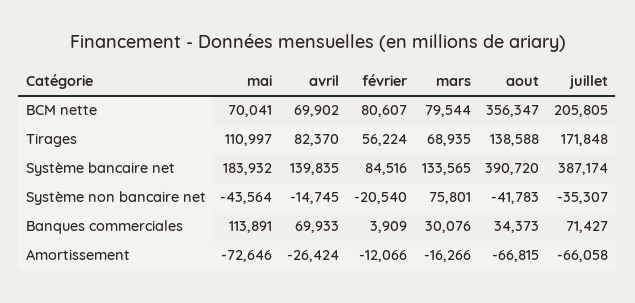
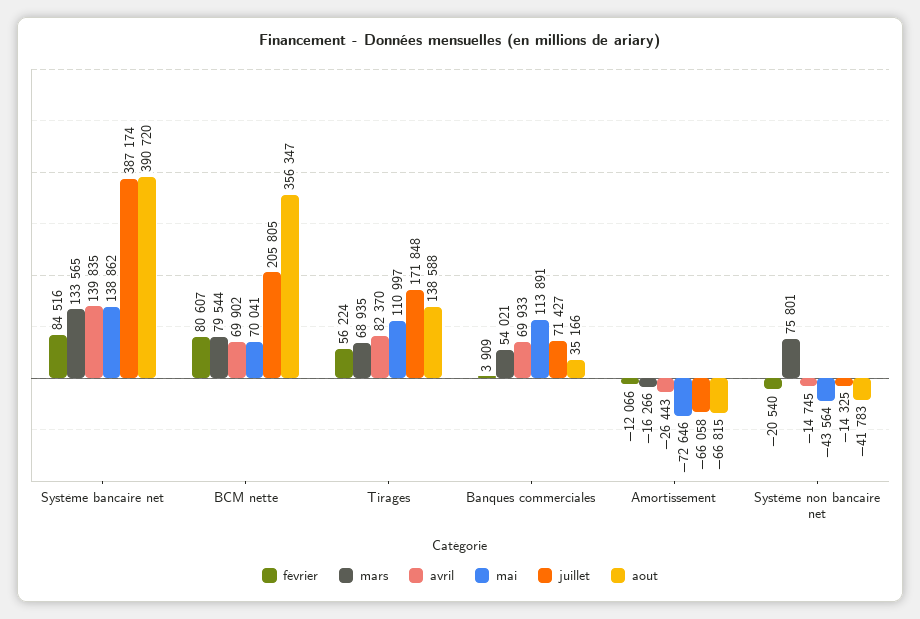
  {
    "mai": {
      "BCM nette": 70041,
      "Tirages": 110997,
-     "Système bancaire net": 183932,
+     "Système bancaire net": 138862,
      "Système non bancaire net": -43564,
      "Banques commerciales": 113891,
      "Amortissement": -72646
    },
    "avril": {
      "BCM nette": 69902,
      "Tirages": 82370,
      "Système bancaire net": 139835,
      "Système non bancaire net": -14745,
      "Banques commerciales": 69933,
-     "Amortissement": -26424
+     "Amortissement": -26443
    },
    "février": {
      "BCM nette": 80607,
      "Tirages": 56224,
      "Système bancaire net": 84516,
      "Système non bancaire net": -20540,
      "Banques commerciales": 3909,
      "Amortissement": -12066
    },
    "mars": {
      "BCM nette": 79544,
      "Tirages": 68935,
      "Système bancaire net": 133565,
      "Système non bancaire net": 75801,
-     "Banques commerciales": 30076,
+     "Banques commerciales": 54021,
      "Amortissement": -16266
    },
    "aout": {
      "BCM nette": 356347,
      "Tirages": 138588,
      "Système bancaire net": 390720,
      "Système non bancaire net": -41783,
-     "Banques commerciales": 34373,
+     "Banques commerciales": 35166,
      "Amortissement": -66815
    },
    "juillet": {
      "BCM nette": 205805,
      "Tirages": 171848,
      "Système bancaire net": 387174,
-     "Système non bancaire net": -35307,
+     "Système non bancaire net": -14325,
      "Banques commerciales": 71427,
      "Amortissement": -66058
    }
  }

